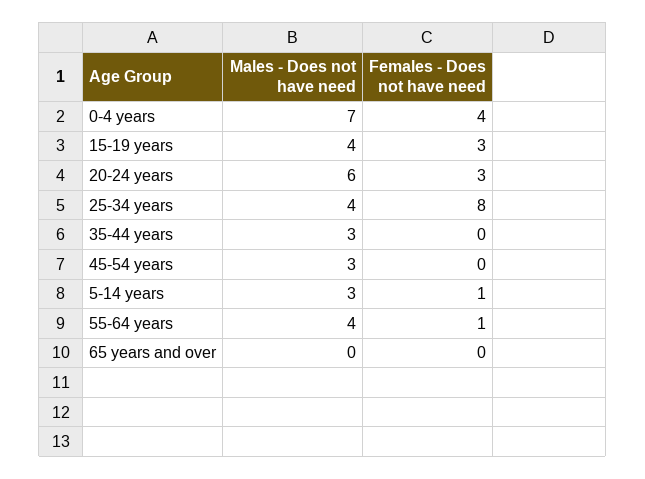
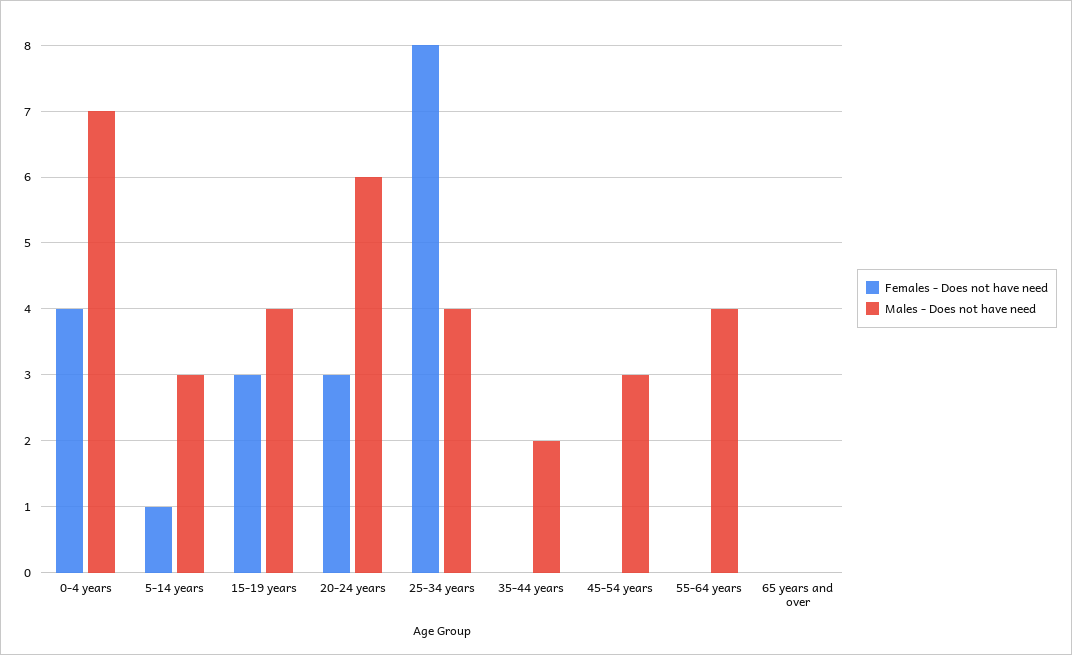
  {
    "Males - Does not have need": {
      "0-4 years": 7,
      "15-19 years": 4,
      "20-24 years": 6,
      "25-34 years": 4,
-     "35-44 years": 3,
+     "35-44 years": 2,
      "45-54 years": 3,
      "5-14 years": 3,
      "55-64 years": 4,
      "65 years and over": 0
    },
    "Females - Does not have need": {
      "0-4 years": 4,
      "15-19 years": 3,
      "20-24 years": 3,
      "25-34 years": 8,
      "35-44 years": 0,
      "45-54 years": 0,
      "5-14 years": 1,
-     "55-64 years": 1,
+     "55-64 years": 0,
      "65 years and over": 0
    }
  }

